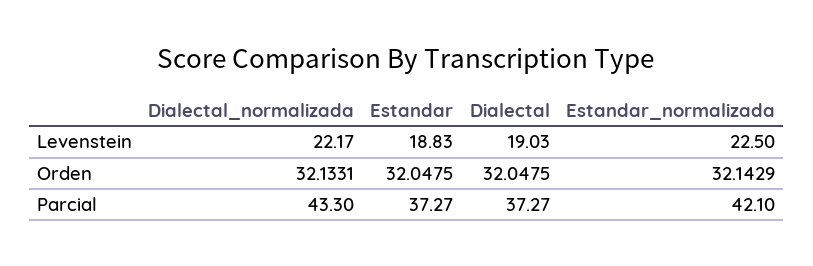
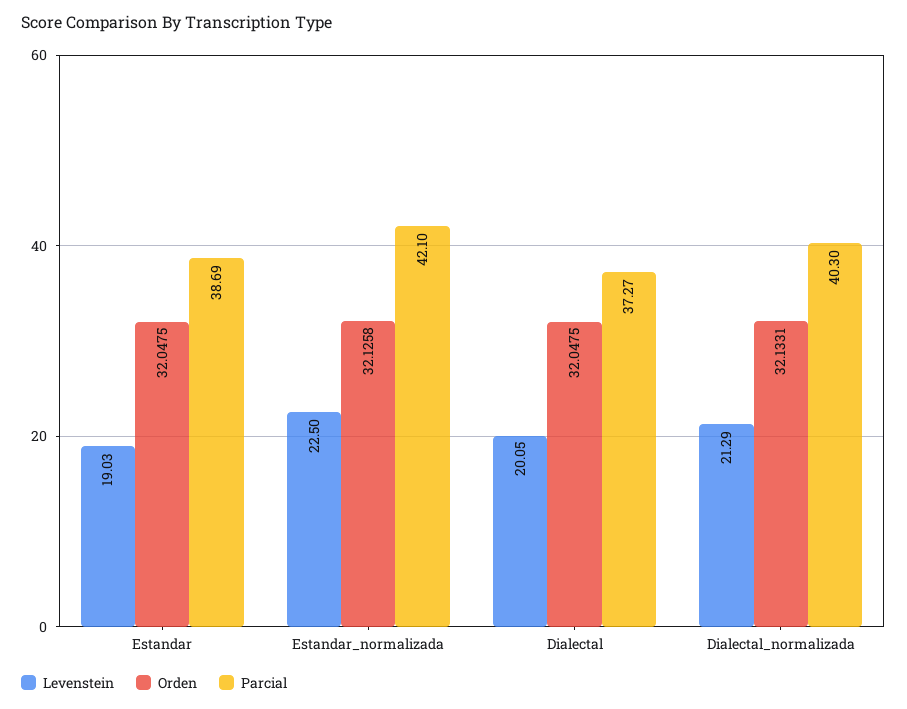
  {
    "Levenstein": {
-     "Dialectal_normalizada": 22.17,
+     "Dialectal_normalizada": 21.29,
-     "Estandar": 18.83,
+     "Estandar": 19.03,
-     "Dialectal": 19.03,
+     "Dialectal": 20.05,
      "Estandar_normalizada": 22.5
    },
    "Orden": {
      "Dialectal_normalizada": 32.1331,
      "Estandar": 32.0475,
      "Dialectal": 32.0475,
-     "Estandar_normalizada": 32.1429
+     "Estandar_normalizada": 32.1258
    },
    "Parcial": {
-     "Dialectal_normalizada": 43.3,
+     "Dialectal_normalizada": 40.3,
-     "Estandar": 37.27,
+     "Estandar": 38.69,
      "Dialectal": 37.27,
      "Estandar_normalizada": 42.1
    }
  }

